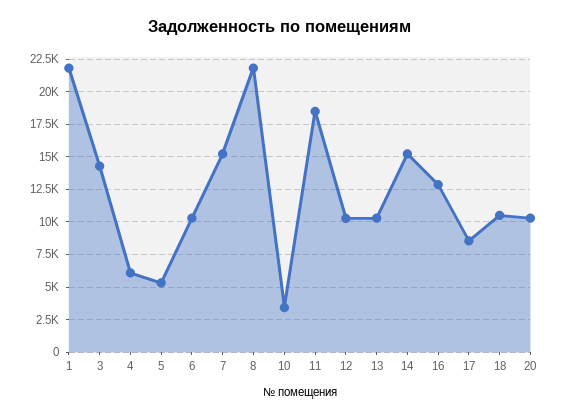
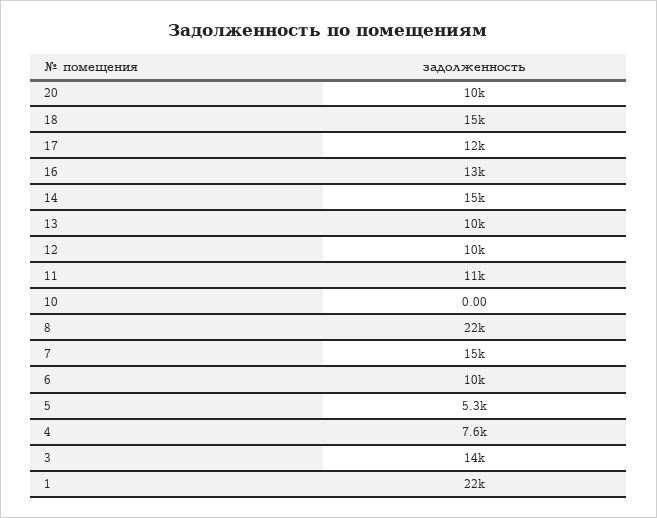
  {
    "1": 22000,
    "3": 14000,
-   "4": 6000,
+   "4": 7600,
    "5": 5300,
    "6": 10000,
    "7": 15000,
    "8": 22000,
-   "10": 3500,
+   "10": 0,
-   "11": 18500,
+   "11": 11000,
    "12": 10000,
    "13": 10000,
    "14": 15000,
    "16": 13000,
-   "17": 8500,
+   "17": 12000,
-   "18": 10500,
+   "18": 15000,
    "20": 10000
  }

